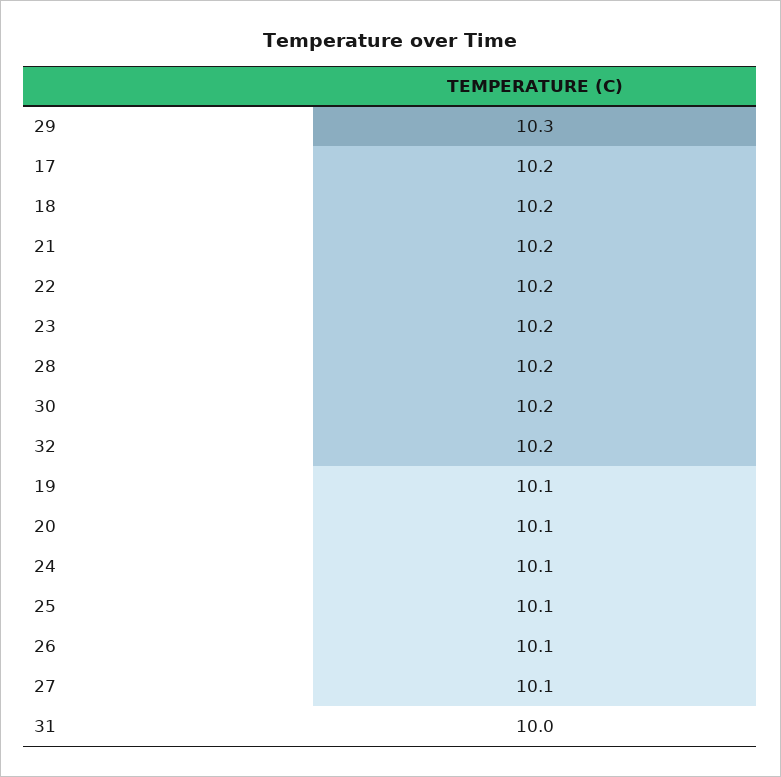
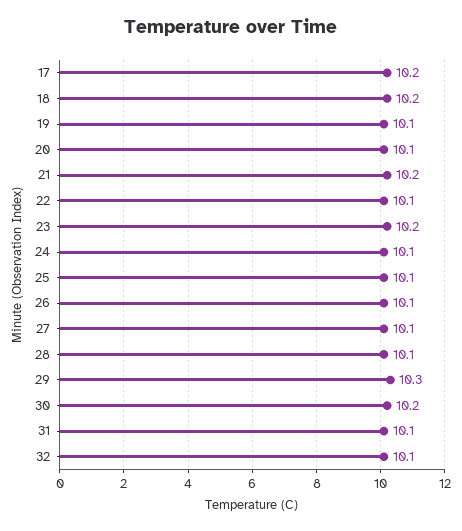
  {
    "29": 10.3,
    "17": 10.2,
    "18": 10.2,
    "21": 10.2,
-   "22": 10.2,
+   "22": 10.1,
    "23": 10.2,
-   "28": 10.2,
+   "28": 10.1,
    "30": 10.2,
-   "32": 10.2,
+   "32": 10.1,
    "19": 10.1,
    "20": 10.1,
    "24": 10.1,
    "25": 10.1,
    "26": 10.1,
    "27": 10.1,
-   "31": 10
+   "31": 10.1
  }

